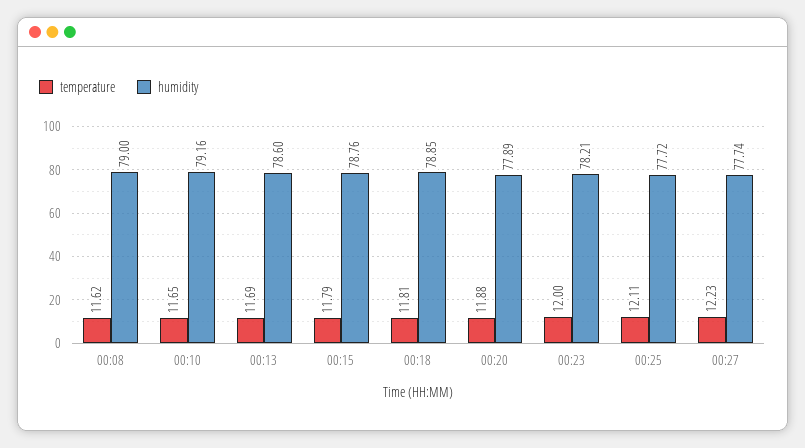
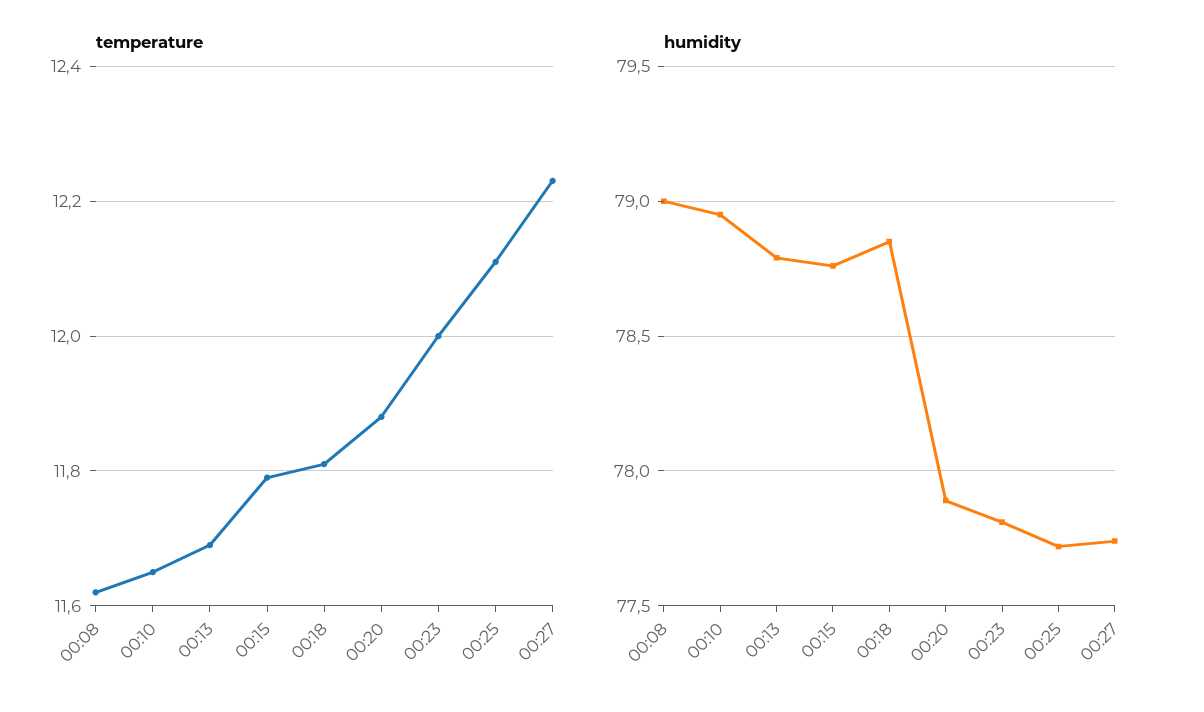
  {
    "temperature": {
      "00:08": 11.62,
      "00:10": 11.65,
      "00:13": 11.69,
      "00:15": 11.79,
      "00:18": 11.81,
      "00:20": 11.88,
      "00:23": 12,
      "00:25": 12.11,
      "00:27": 12.23
    },
    "humidity": {
      "00:08": 79,
-     "00:10": 79.16,
+     "00:10": 78.95,
-     "00:13": 78.6,
+     "00:13": 78.8,
      "00:15": 78.76,
      "00:18": 78.85,
      "00:20": 77.89,
-     "00:23": 78.21,
+     "00:23": 77.8,
      "00:25": 77.72,
      "00:27": 77.74
    }
  }

